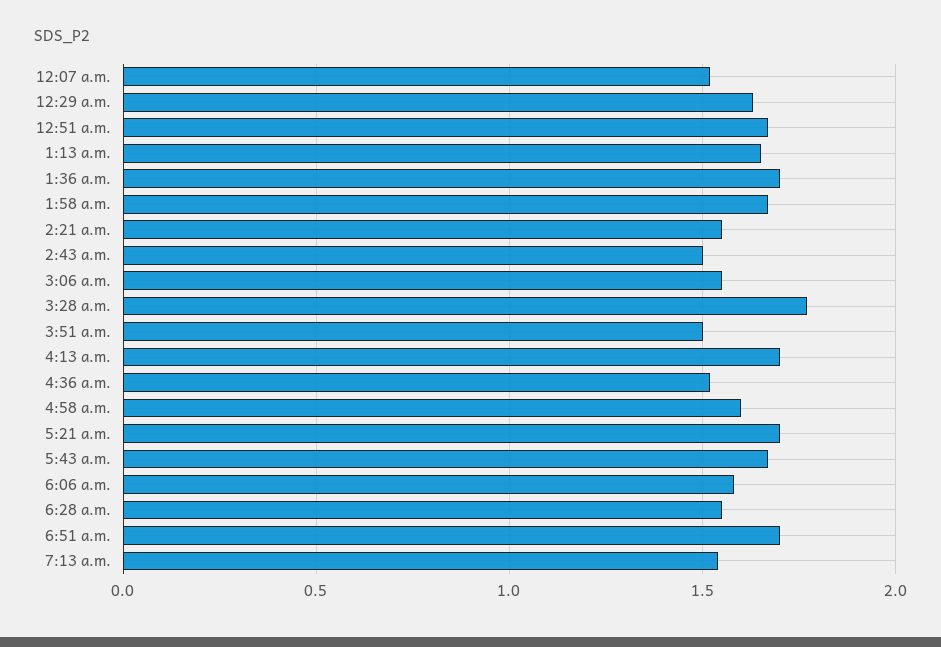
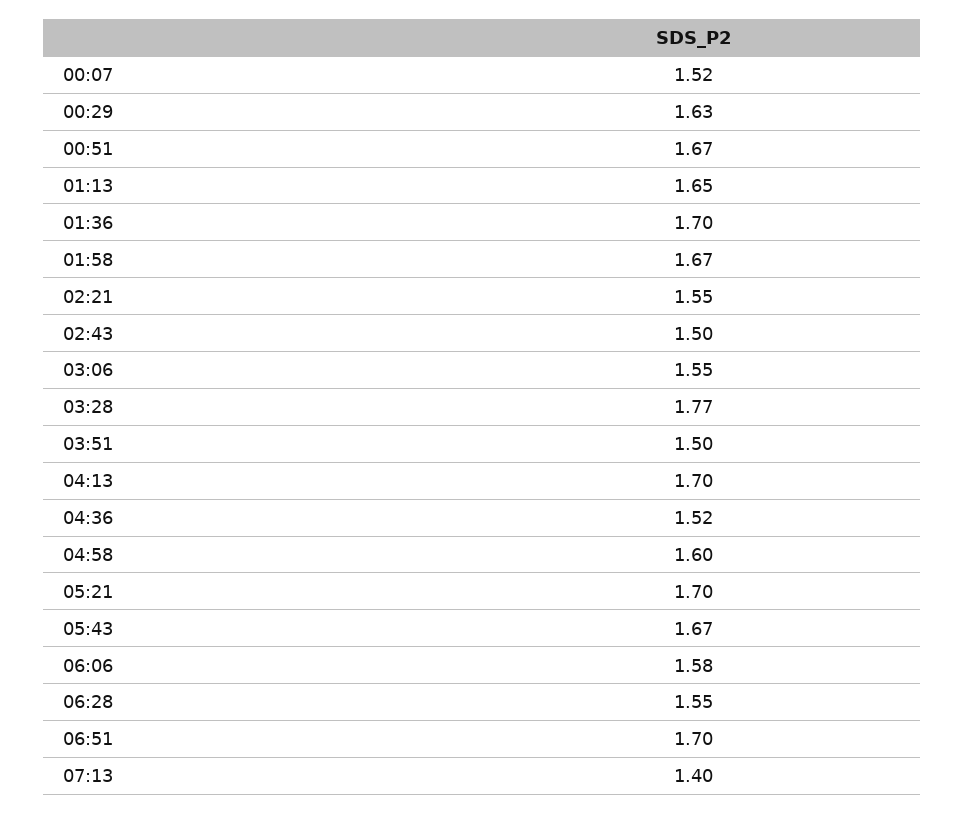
  {
    "12:07 a.m.": 1.52,
    "12:29 a.m.": 1.63,
    "12:51 a.m.": 1.67,
    "1:13 a.m.": 1.65,
    "1:36 a.m.": 1.7,
    "1:58 a.m.": 1.67,
    "2:21 a.m.": 1.55,
    "2:43 a.m.": 1.5,
    "3:06 a.m.": 1.55,
    "3:28 a.m.": 1.77,
    "3:51 a.m.": 1.5,
    "4:13 a.m.": 1.7,
    "4:36 a.m.": 1.52,
    "4:58 a.m.": 1.6,
    "5:21 a.m.": 1.7,
    "5:43 a.m.": 1.67,
    "6:06 a.m.": 1.58,
    "6:28 a.m.": 1.55,
    "6:51 a.m.": 1.7,
-   "7:13 a.m.": 1.55
+   "7:13 a.m.": 1.4
  }

